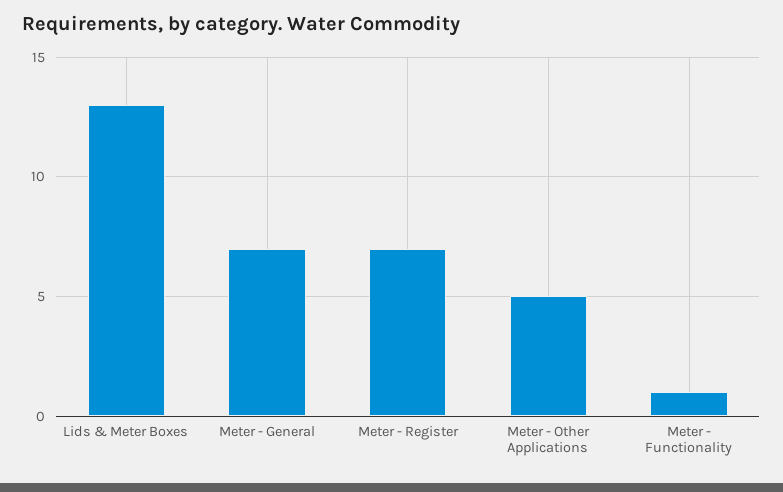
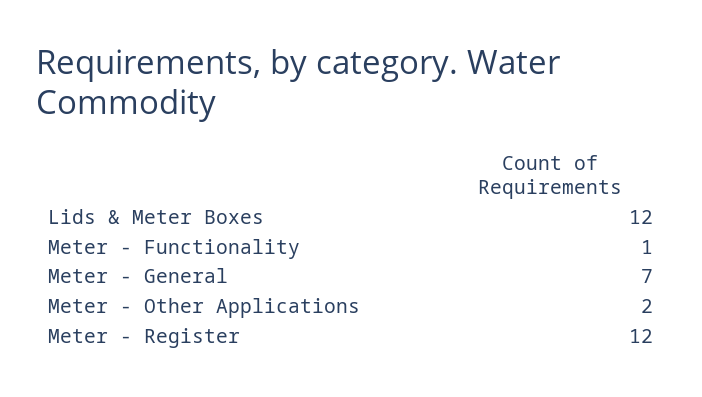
  {
-   "Lids & Meter Boxes": 13,
+   "Lids & Meter Boxes": 12,
    "Meter - General": 7,
-   "Meter - Register": 7,
+   "Meter - Register": 12,
-   "Meter - Other Applications": 5,
+   "Meter - Other Applications": 2,
    "Meter - Functionality": 1
  }

